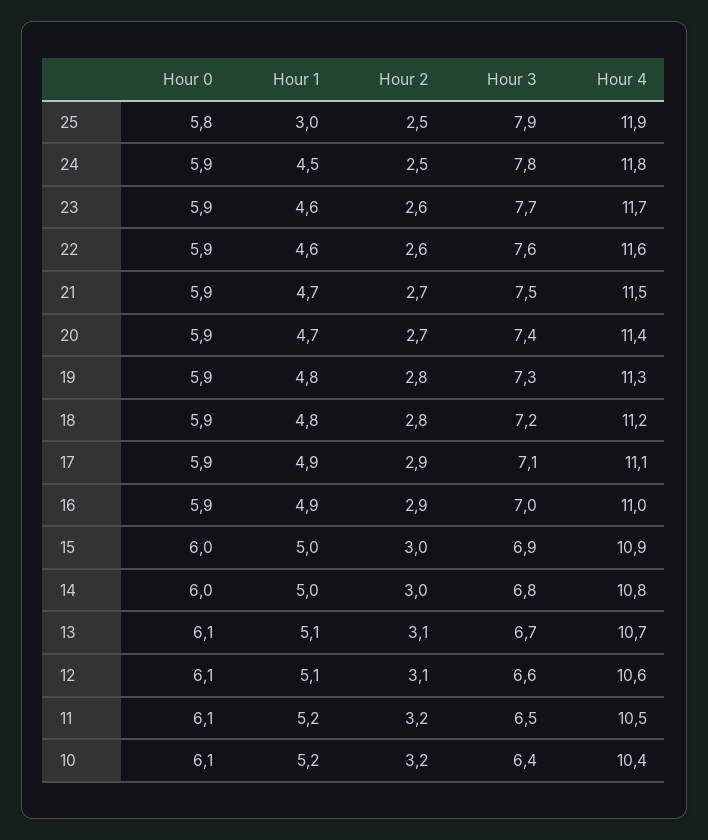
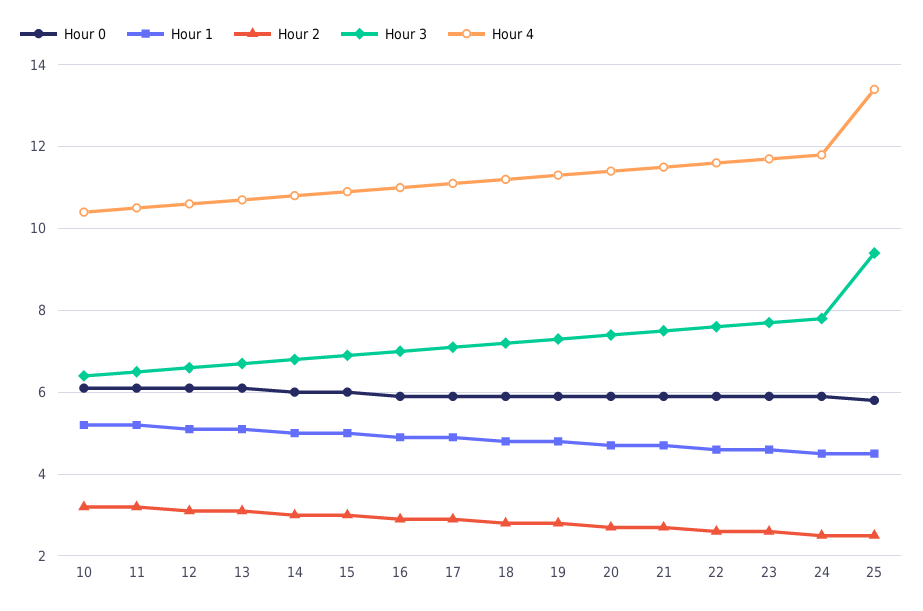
  {
    "Hour 0": {
      "25": 5.8,
      "24": 5.9,
      "23": 5.9,
      "22": 5.9,
      "21": 5.9,
      "20": 5.9,
      "19": 5.9,
      "18": 5.9,
      "17": 5.9,
      "16": 5.9,
      "15": 6,
      "14": 6,
      "13": 6.1,
      "12": 6.1,
      "11": 6.1,
      "10": 6.1
    },
    "Hour 1": {
-     "25": 3,
+     "25": 4.5,
      "24": 4.5,
      "23": 4.6,
      "22": 4.6,
      "21": 4.7,
      "20": 4.7,
      "19": 4.8,
      "18": 4.8,
      "17": 4.9,
      "16": 4.9,
      "15": 5,
      "14": 5,
      "13": 5.1,
      "12": 5.1,
      "11": 5.2,
      "10": 5.2
    },
    "Hour 2": {
      "25": 2.5,
      "24": 2.5,
      "23": 2.6,
      "22": 2.6,
      "21": 2.7,
      "20": 2.7,
      "19": 2.8,
      "18": 2.8,
      "17": 2.9,
      "16": 2.9,
      "15": 3,
      "14": 3,
      "13": 3.1,
      "12": 3.1,
      "11": 3.2,
      "10": 3.2
    },
    "Hour 3": {
-     "25": 7.9,
+     "25": 9.5,
      "24": 7.8,
      "23": 7.7,
      "22": 7.6,
      "21": 7.5,
      "20": 7.4,
      "19": 7.3,
      "18": 7.2,
      "17": 7.1,
      "16": 7,
      "15": 6.9,
      "14": 6.8,
      "13": 6.7,
      "12": 6.6,
      "11": 6.5,
      "10": 6.4
    },
    "Hour 4": {
-     "25": 11.9,
+     "25": 13.5,
      "24": 11.8,
      "23": 11.7,
      "22": 11.6,
      "21": 11.5,
      "20": 11.4,
      "19": 11.3,
      "18": 11.2,
      "17": 11.1,
      "16": 11,
      "15": 10.9,
      "14": 10.8,
      "13": 10.7,
      "12": 10.6,
      "11": 10.5,
      "10": 10.4
    }
  }

